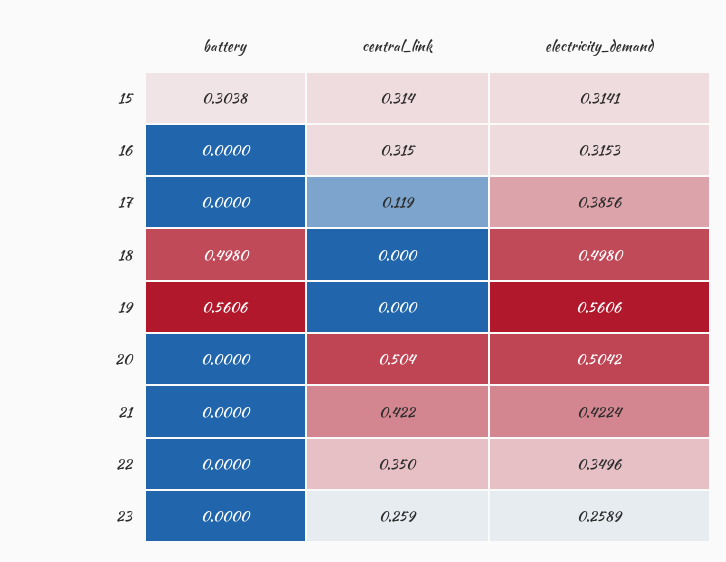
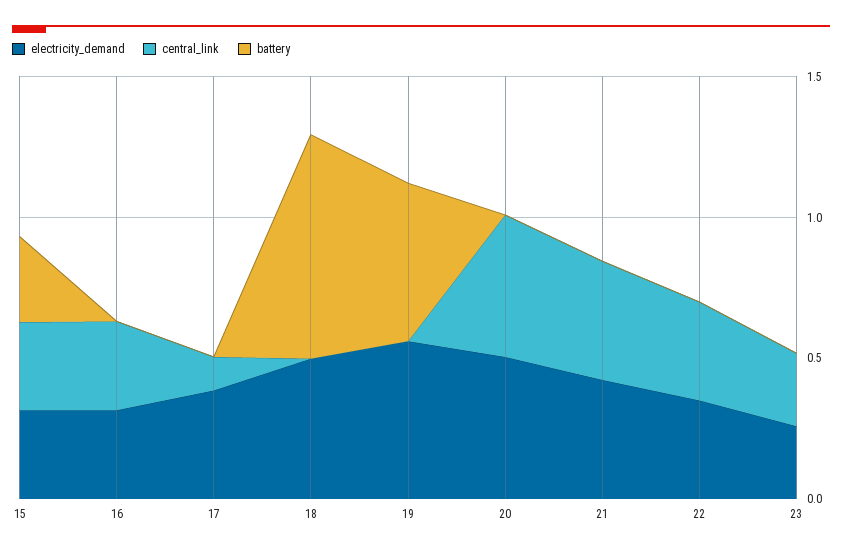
  {
    "battery": {
      "15": 0.3038,
      "16": 0,
      "17": 0,
-     "18": 0.498,
+     "18": 0.8,
      "19": 0.5606,
      "20": 0,
      "21": 0,
      "22": 0,
      "23": 0
    },
    "central_link": {
      "15": 0.314,
      "16": 0.315,
      "17": 0.119,
      "18": 0,
      "19": 0,
      "20": 0.504,
      "21": 0.422,
      "22": 0.35,
      "23": 0.259
    },
    "electricity_demand": {
      "15": 0.3141,
      "16": 0.3153,
      "17": 0.3856,
      "18": 0.498,
      "19": 0.5606,
      "20": 0.5042,
      "21": 0.4224,
      "22": 0.3496,
      "23": 0.2589
    }
  }

